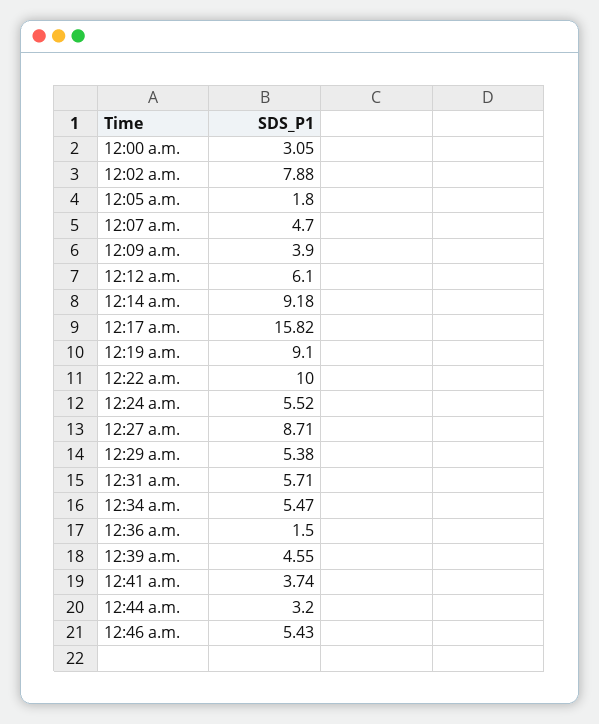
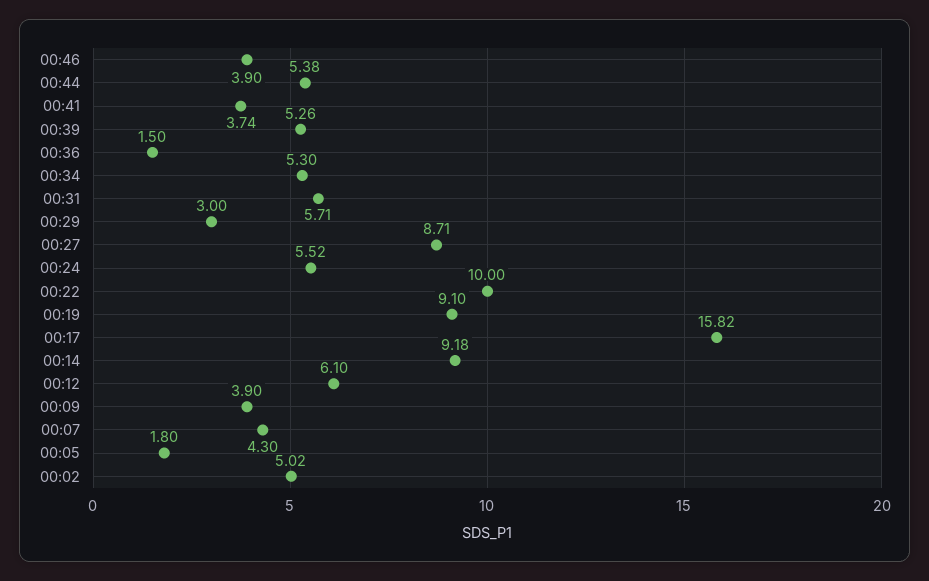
  {
-   "12:00 a.m.": 3.05,
-   "12:02 a.m.": 7.88,
+   "12:02 a.m.": 5.02,
    "12:05 a.m.": 1.8,
-   "12:07 a.m.": 4.7,
+   "12:07 a.m.": 4.3,
    "12:09 a.m.": 3.9,
    "12:12 a.m.": 6.1,
    "12:14 a.m.": 9.18,
    "12:17 a.m.": 15.82,
    "12:19 a.m.": 9.1,
    "12:22 a.m.": 10,
    "12:24 a.m.": 5.52,
    "12:27 a.m.": 8.71,
-   "12:29 a.m.": 5.38,
+   "12:29 a.m.": 3,
    "12:31 a.m.": 5.71,
-   "12:34 a.m.": 5.47,
+   "12:34 a.m.": 5.3,
    "12:36 a.m.": 1.5,
-   "12:39 a.m.": 4.55,
+   "12:39 a.m.": 5.26,
    "12:41 a.m.": 3.74,
-   "12:44 a.m.": 3.2,
+   "12:44 a.m.": 5.38,
-   "12:46 a.m.": 5.43
+   "12:46 a.m.": 3.9
  }

